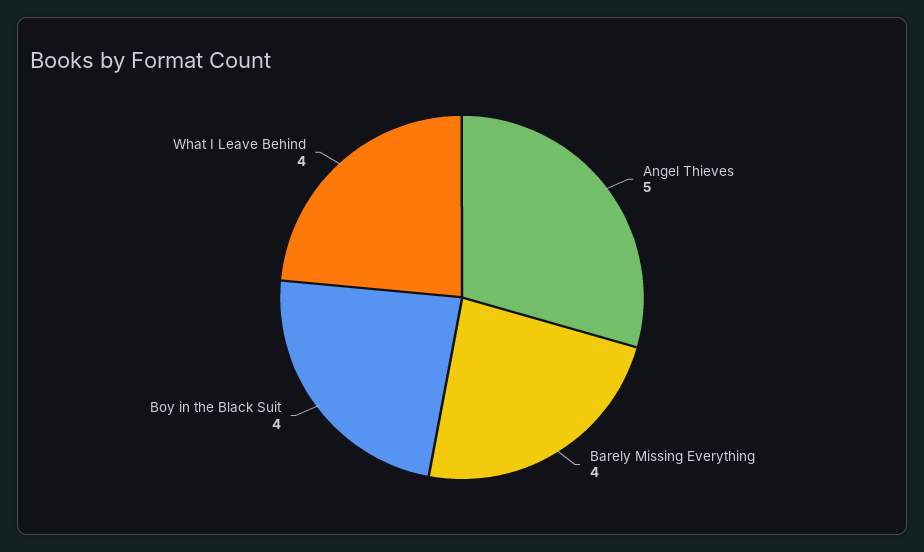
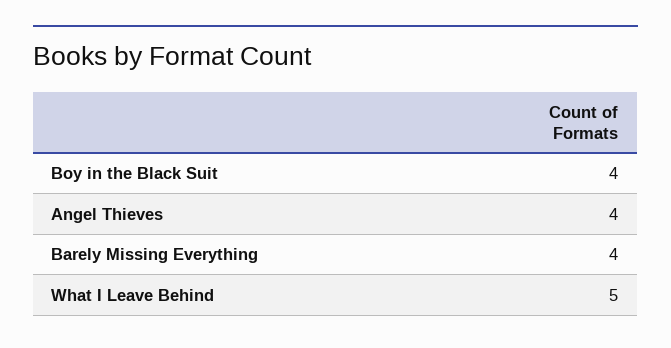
  {
-   "Angel Thieves": 5,
+   "Angel Thieves": 4,
    "Barely Missing Everything": 4,
    "Boy in the Black Suit": 4,
-   "What I Leave Behind": 4
+   "What I Leave Behind": 5
  }

